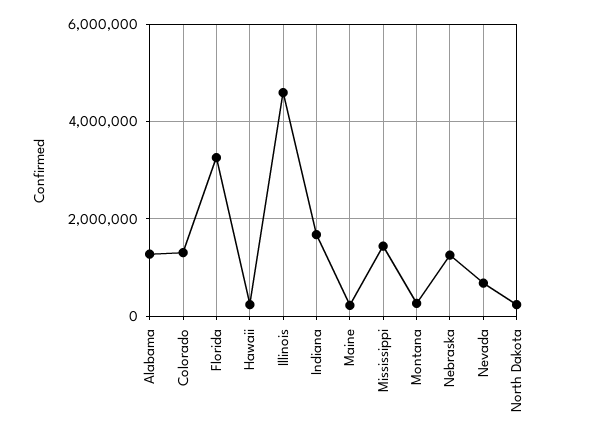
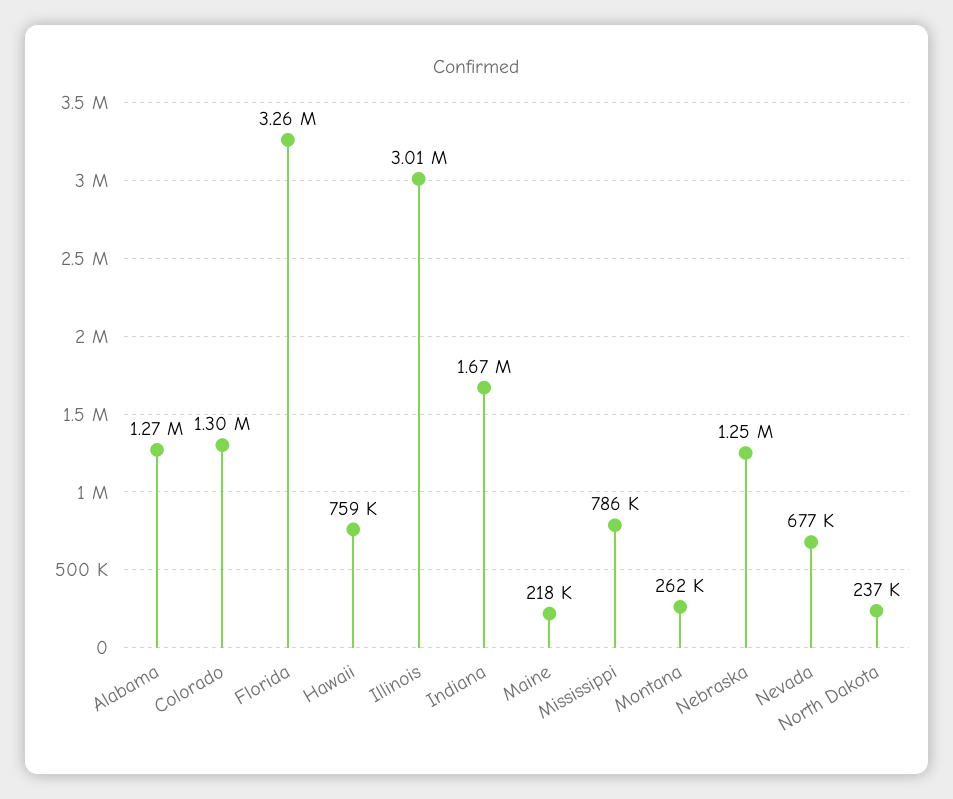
  {
    "Alabama": 1270000,
    "Colorado": 1300000,
    "Florida": 3260000,
-   "Hawaii": 200000,
+   "Hawaii": 759000,
-   "Illinois": 4600000,
+   "Illinois": 3010000,
    "Indiana": 1670000,
    "Maine": 218000,
-   "Mississippi": 1400000,
+   "Mississippi": 786000,
    "Montana": 262000,
    "Nebraska": 1250000,
    "Nevada": 677000,
    "North Dakota": 237000
  }

